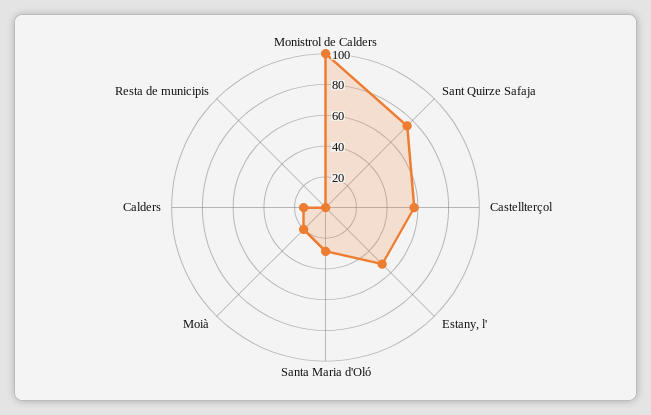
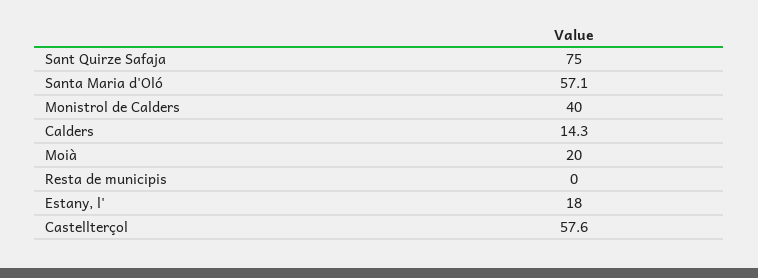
  {
-   "Monistrol de Calders": 100,
+   "Monistrol de Calders": 40,
    "Sant Quirze Safaja": 75,
    "Castellterçol": 57.6,
-   "Estany, l'": 50,
+   "Estany, l'": 18,
-   "Santa Maria d'Oló": 30,
+   "Santa Maria d'Oló": 57.1,
    "Moià": 20,
    "Calders": 14.3,
    "Resta de municipis": 0
  }

